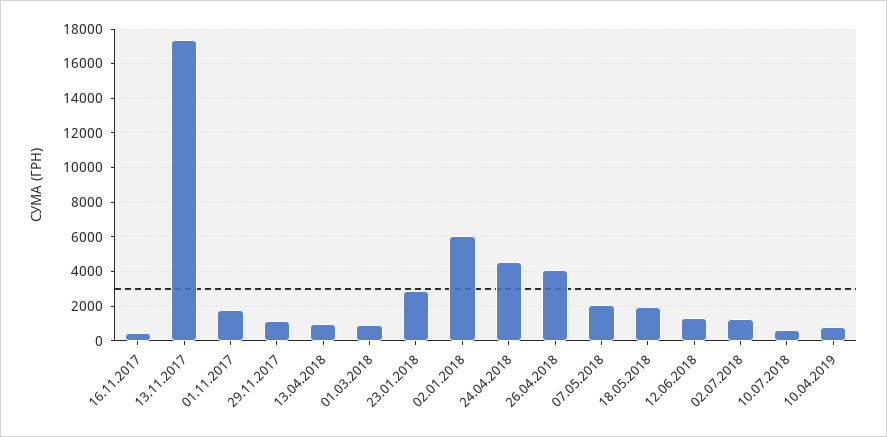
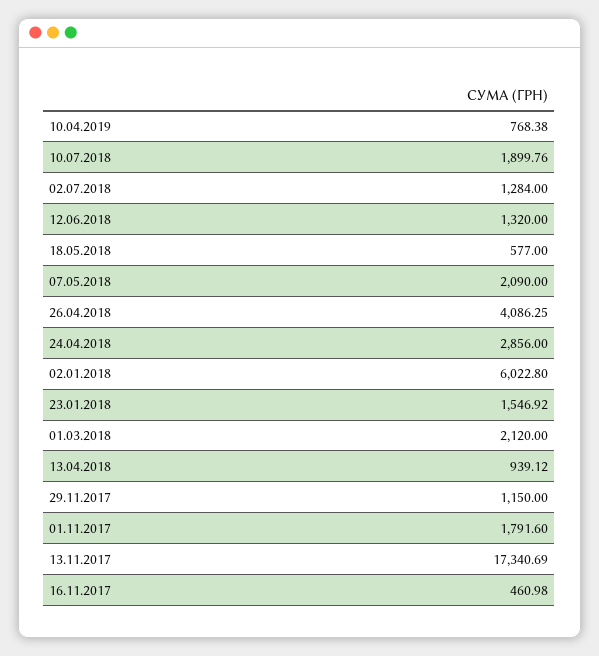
  {
    "16.11.2017": 460.98,
    "13.11.2017": 17340.69,
    "01.11.2017": 1791.6,
    "29.11.2017": 1150,
    "13.04.2018": 939.12,
-   "01.03.2018": 1000,
+   "01.03.2018": 2120,
-   "23.01.2018": 3000,
+   "23.01.2018": 1546.92,
    "02.01.2018": 6022.8,
-   "24.04.2018": 4500,
+   "24.04.2018": 2856,
    "26.04.2018": 4086.25,
    "07.05.2018": 2090,
-   "18.05.2018": 2000,
+   "18.05.2018": 577,
    "12.06.2018": 1320,
    "02.07.2018": 1284,
-   "10.07.2018": 500,
+   "10.07.2018": 1899.76,
    "10.04.2019": 768.38
  }

